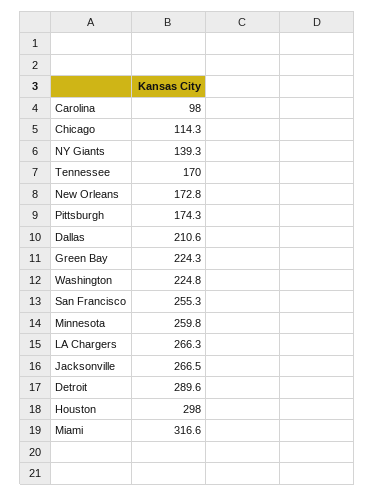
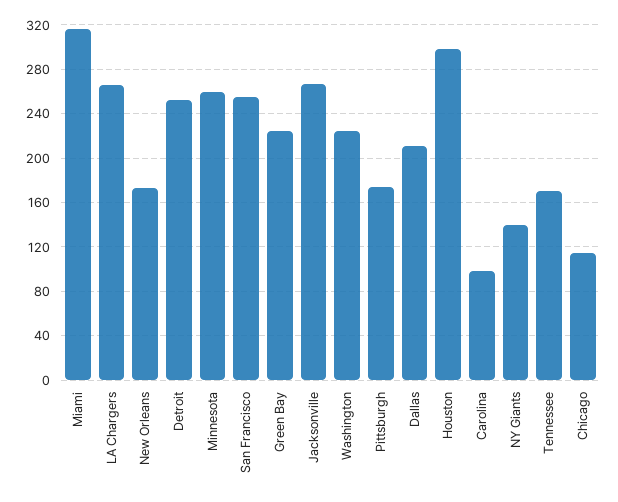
  {
    "Carolina": 98,
    "Chicago": 114.3,
    "NY Giants": 139.3,
    "Tennessee": 170,
    "New Orleans": 172.8,
    "Pittsburgh": 174.3,
    "Dallas": 210.6,
    "Green Bay": 224.3,
    "Washington": 224.8,
    "San Francisco": 255.3,
    "Minnesota": 259.8,
    "LA Chargers": 266.3,
    "Jacksonville": 266.5,
-   "Detroit": 289.6,
+   "Detroit": 250,
    "Houston": 298,
    "Miami": 316.6
  }

